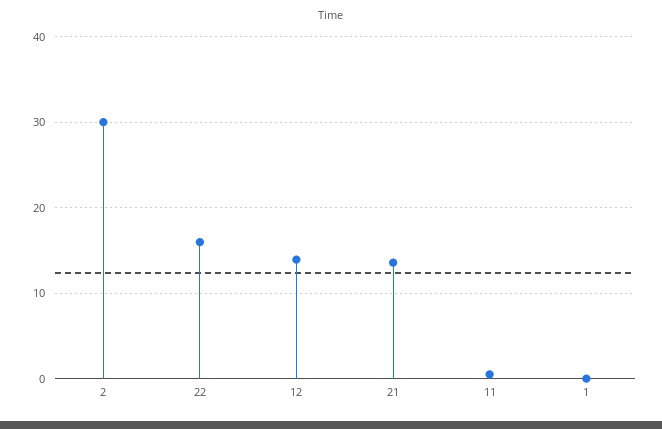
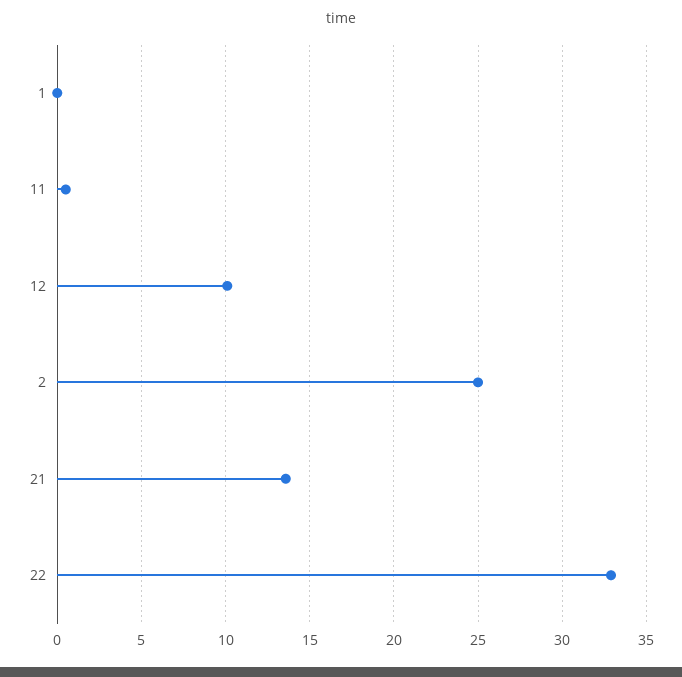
  {
-   "2": 30,
+   "2": 25,
-   "22": 16,
+   "22": 33,
-   "12": 14,
+   "12": 10,
    "21": 13.5,
    "11": 0.5,
    "1": 0
  }

